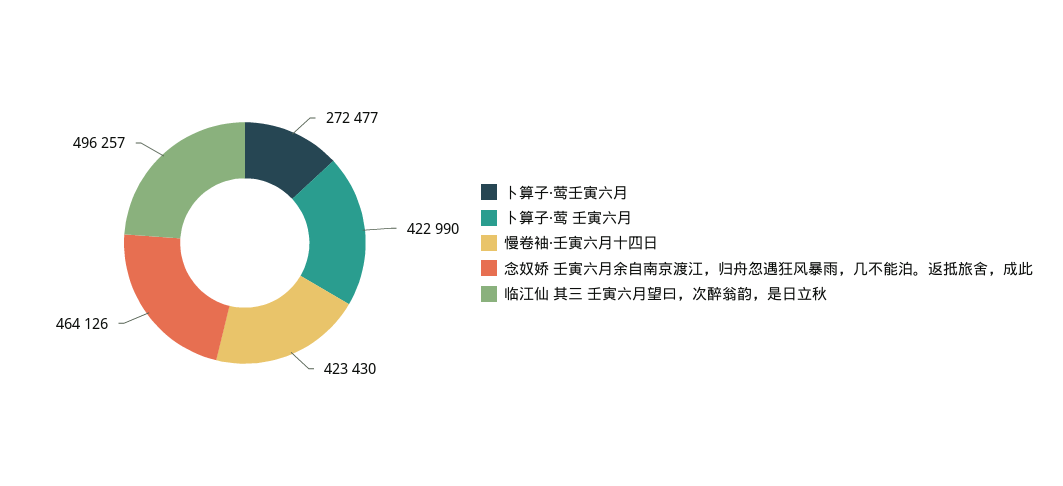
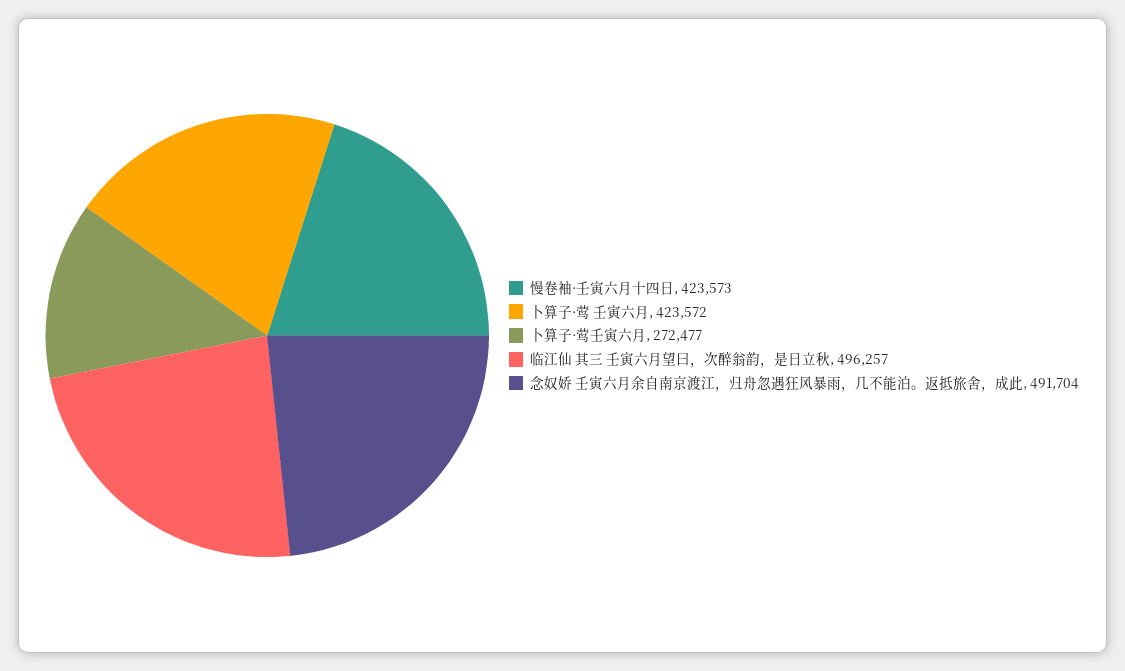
  {
    "卜算子·莺壬寅六月": 272477,
-   "卜算子·莺 壬寅六月": 422990,
+   "卜算子·莺 壬寅六月": 423572,
-   "慢卷袖·壬寅六月十四日": 423430,
+   "慢卷袖·壬寅六月十四日": 423573,
-   "念奴娇 壬寅六月余自南京渡江，归舟忽遇狂风暴雨，几不能泊。返抵旅舍，成此": 464126,
+   "念奴娇 壬寅六月余自南京渡江，归舟忽遇狂风暴雨，几不能泊。返抵旅舍，成此": 491704,
    "临江仙 其三 壬寅六月望曰，次醉翁韵，是日立秋": 496257
  }

